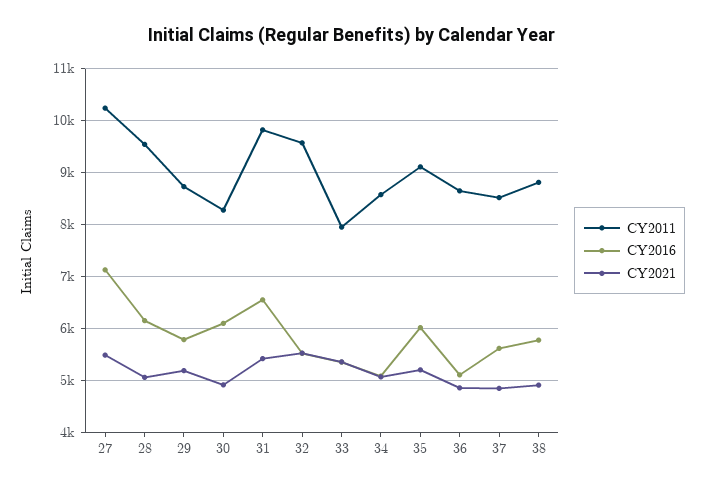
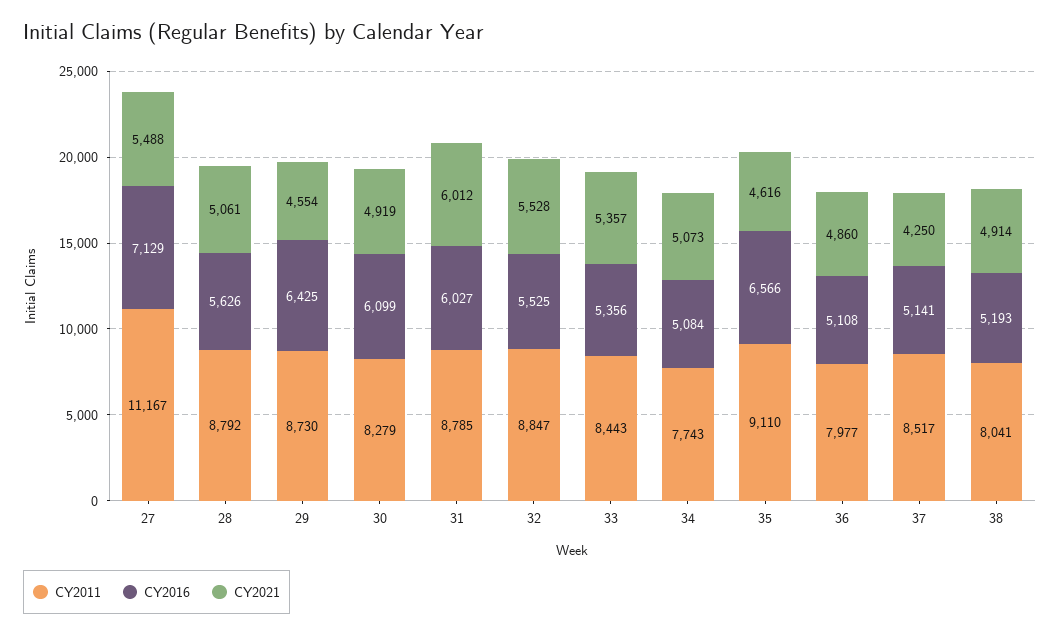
  {
    "CY2011": {
-     "27": 10200,
+     "27": 11167,
-     "28": 9600,
+     "28": 8792,
      "29": 8730,
      "30": 8279,
-     "31": 9800,
+     "31": 8785,
-     "32": 9600,
+     "32": 8847,
-     "33": 8000,
+     "33": 8443,
-     "34": 8600,
+     "34": 7743,
      "35": 9110,
-     "36": 8600,
+     "36": 7977,
      "37": 8517,
-     "38": 8800
+     "38": 8041
    },
    "CY2016": {
      "27": 7129,
-     "28": 6200,
+     "28": 5626,
-     "29": 5800,
+     "29": 6425,
      "30": 6099,
-     "31": 6600,
+     "31": 6027,
      "32": 5525,
      "33": 5356,
      "34": 5084,
-     "35": 6000,
+     "35": 6566,
      "36": 5108,
-     "37": 5600,
+     "37": 5141,
-     "38": 5800
+     "38": 5193
    },
    "CY2021": {
      "27": 5488,
      "28": 5061,
-     "29": 5200,
+     "29": 4554,
      "30": 4919,
-     "31": 5400,
+     "31": 6012,
      "32": 5528,
      "33": 5357,
      "34": 5073,
-     "35": 5200,
+     "35": 4616,
      "36": 4860,
-     "37": 4800,
+     "37": 4250,
      "38": 4914
    }
  }

